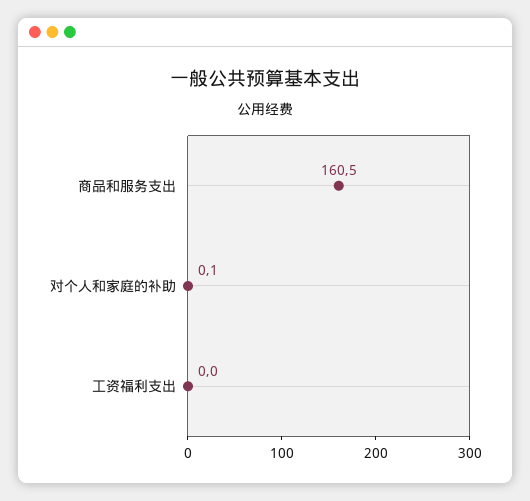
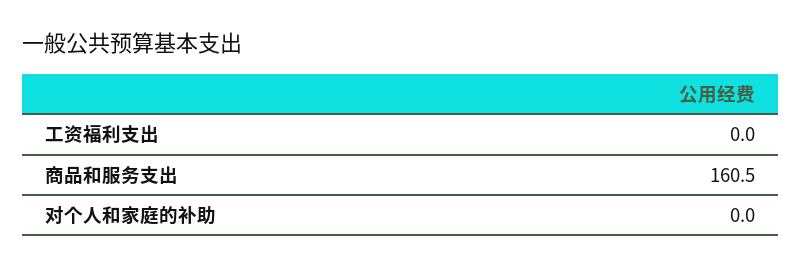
  {
    "商品和服务支出": 160.5,
-   "对个人和家庭的补助": 0.1,
+   "对个人和家庭的补助": 0,
    "工资福利支出": 0
  }

